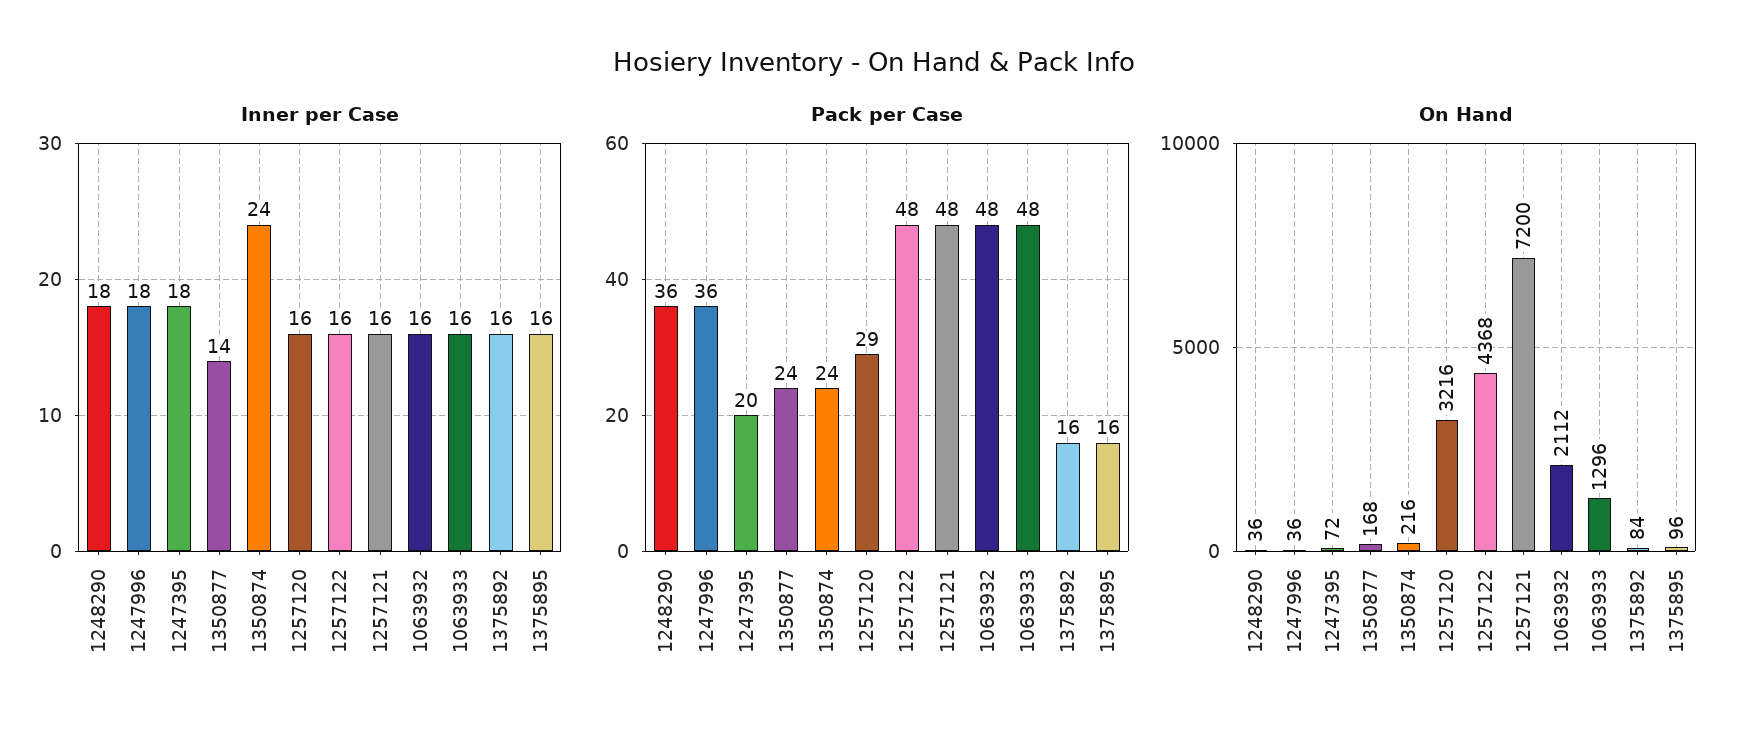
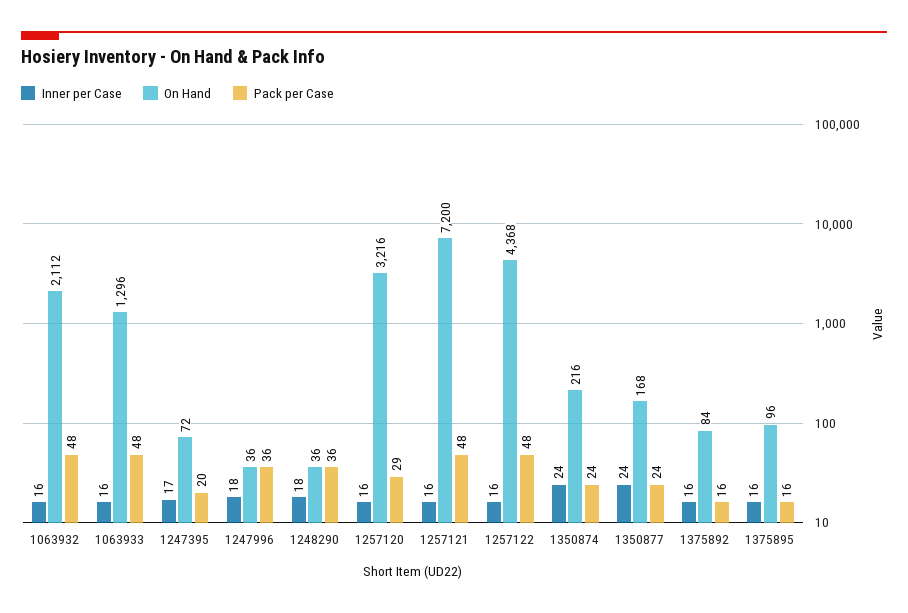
  {
    "Inner per Case": {
      "1248290": 18,
      "1247996": 18,
-     "1247395": 18,
+     "1247395": 17,
-     "1350877": 14,
+     "1350877": 24,
      "1350874": 24,
      "1257120": 16,
      "1257122": 16,
      "1257121": 16,
      "1063932": 16,
      "1063933": 16,
      "1375892": 16,
      "1375895": 16
    },
    "Pack per Case": {
      "1248290": 36,
      "1247996": 36,
      "1247395": 20,
      "1350877": 24,
      "1350874": 24,
      "1257120": 29,
      "1257122": 48,
      "1257121": 48,
      "1063932": 48,
      "1063933": 48,
      "1375892": 16,
      "1375895": 16
    },
    "On Hand": {
      "1248290": 36,
      "1247996": 36,
      "1247395": 72,
      "1350877": 168,
      "1350874": 216,
      "1257120": 3216,
      "1257122": 4368,
      "1257121": 7200,
      "1063932": 2112,
      "1063933": 1296,
      "1375892": 84,
      "1375895": 96
    }
  }

